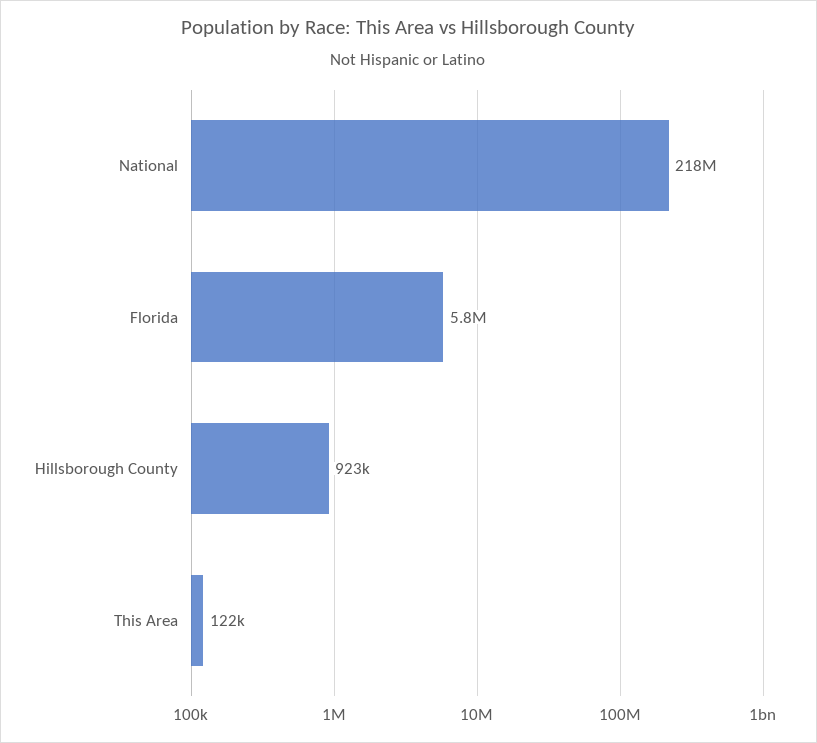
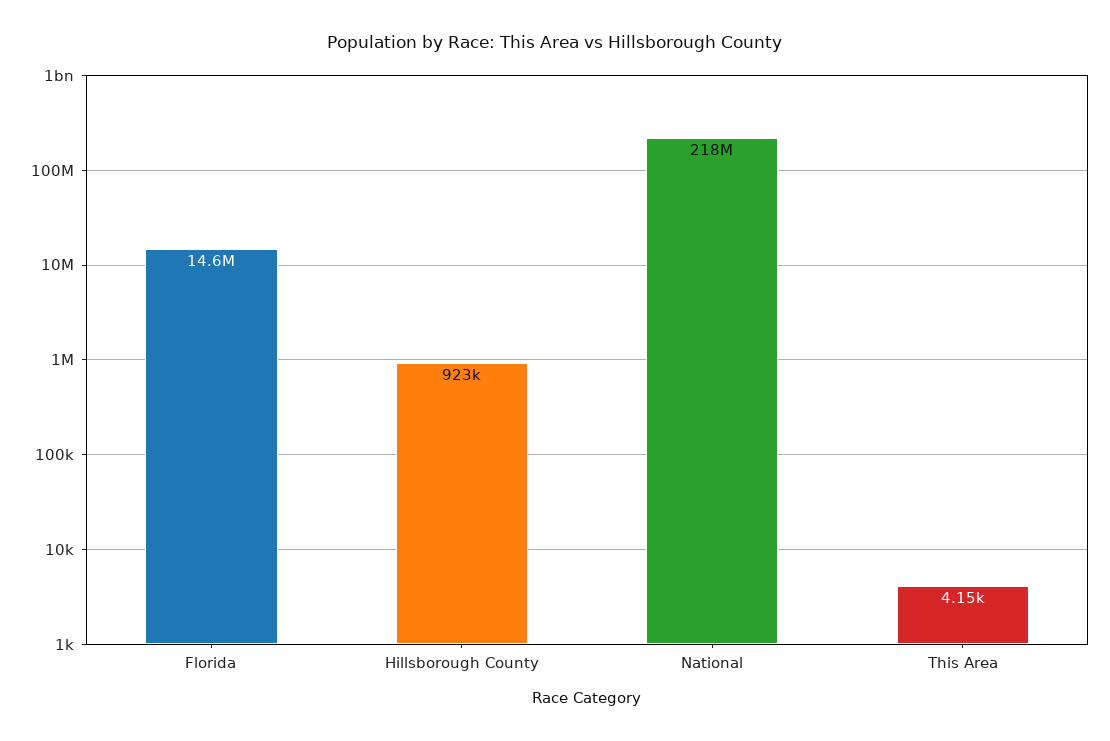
  {
    "National": 218000000,
-   "Florida": 5800000,
+   "Florida": 14600000,
    "Hillsborough County": 923000,
-   "This Area": 122000
+   "This Area": 4150
  }

